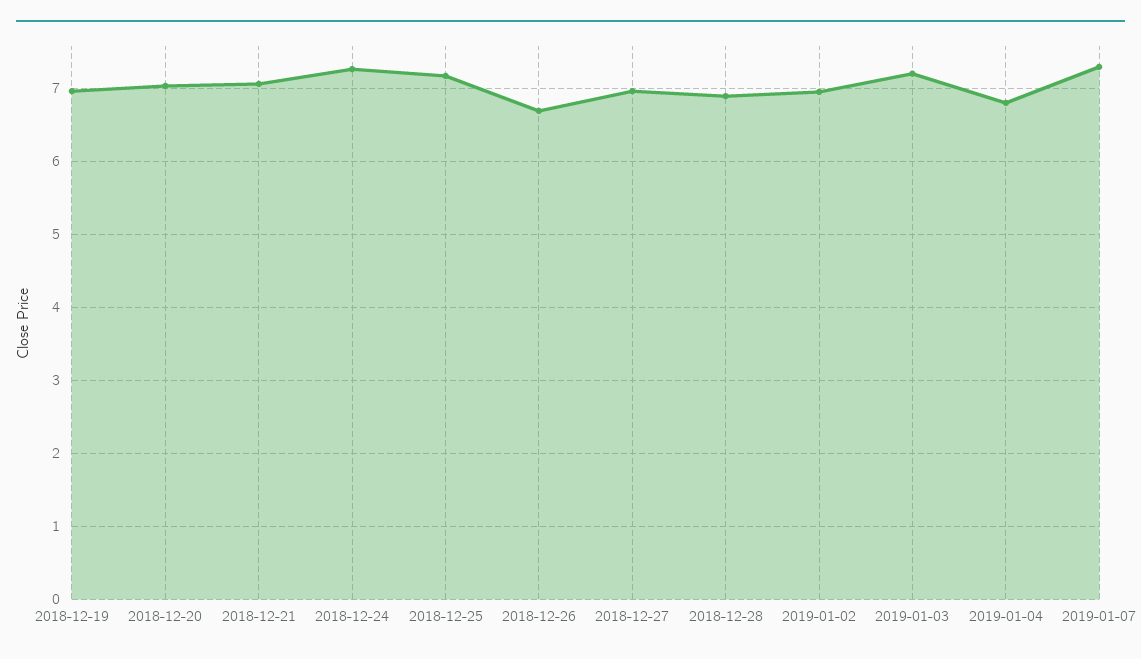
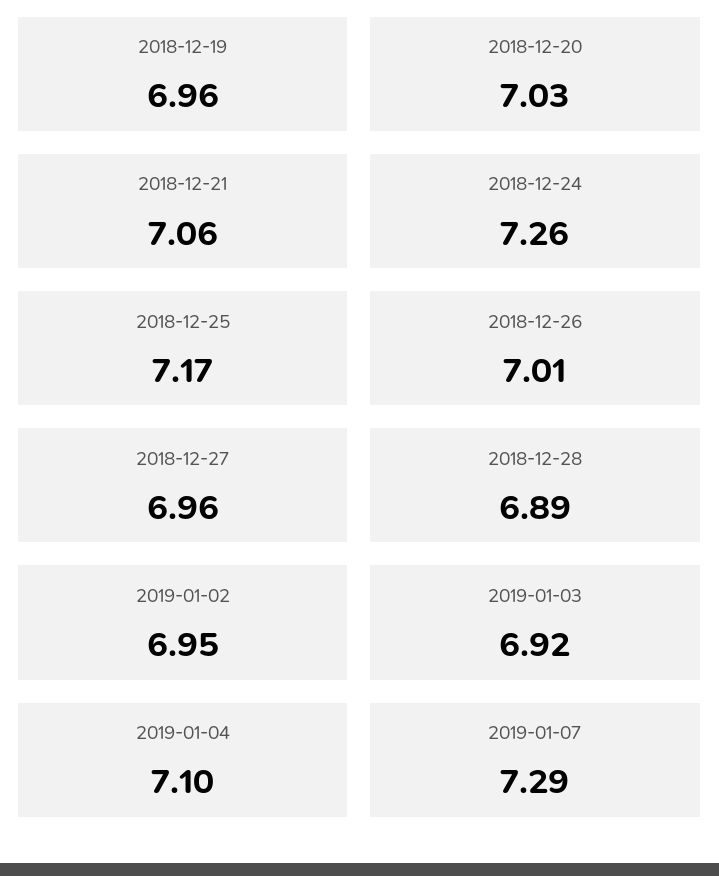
  {
    "2018-12-19": 6.96,
    "2018-12-20": 7.03,
    "2018-12-21": 7.06,
    "2018-12-24": 7.26,
    "2018-12-25": 7.17,
-   "2018-12-26": 6.7,
+   "2018-12-26": 7.01,
    "2018-12-27": 6.96,
    "2018-12-28": 6.89,
    "2019-01-02": 6.95,
-   "2019-01-03": 7.2,
+   "2019-01-03": 6.92,
-   "2019-01-04": 6.8,
+   "2019-01-04": 7.1,
    "2019-01-07": 7.29
  }

